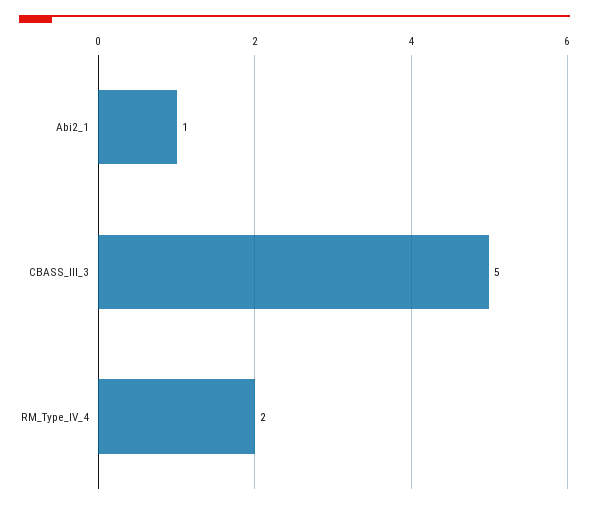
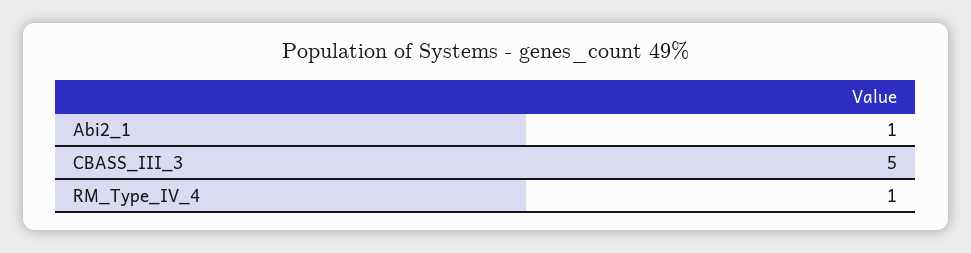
  {
    "Abi2_1": 1,
    "CBASS_III_3": 5,
-   "RM_Type_IV_4": 2
+   "RM_Type_IV_4": 1
  }

